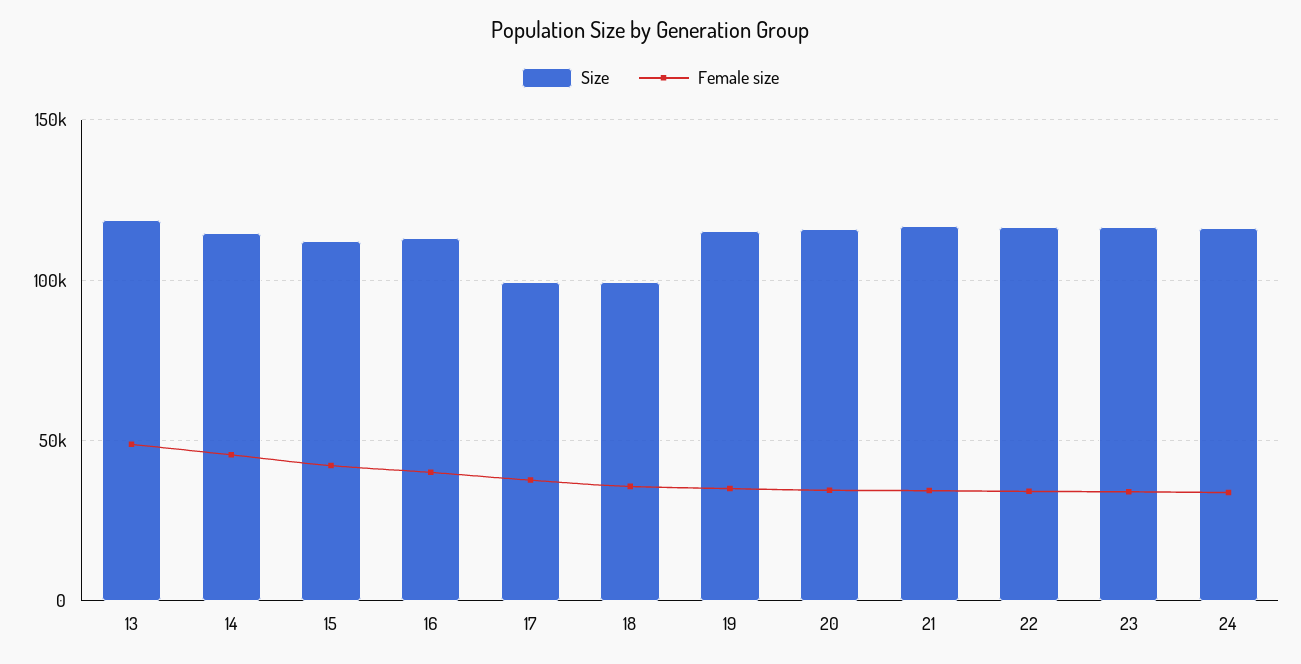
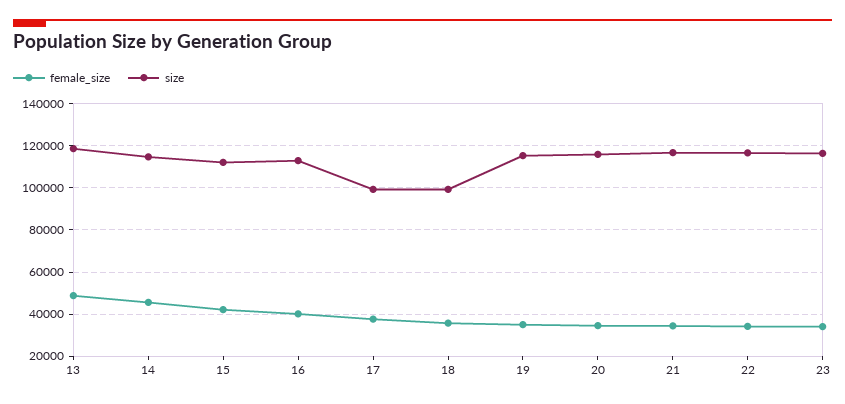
  {
    "Size": {
      "13": 120000,
      "14": 115000,
      "15": 110000,
      "16": 115000,
      "17": 100000,
      "18": 100000,
      "19": 115000,
      "20": 115000,
      "21": 115000,
      "22": 115000,
-     "23": 115000,
+     "23": 115000
-     "24": 115000
    },
    "Female size": {
      "13": 50000,
      "14": 45000,
      "15": 40000,
      "16": 40000,
      "17": 40000,
      "18": 35000,
      "19": 35000,
      "20": 35000,
      "21": 35000,
      "22": 35000,
-     "23": 35000,
+     "23": 35000
-     "24": 35000
    }
  }

